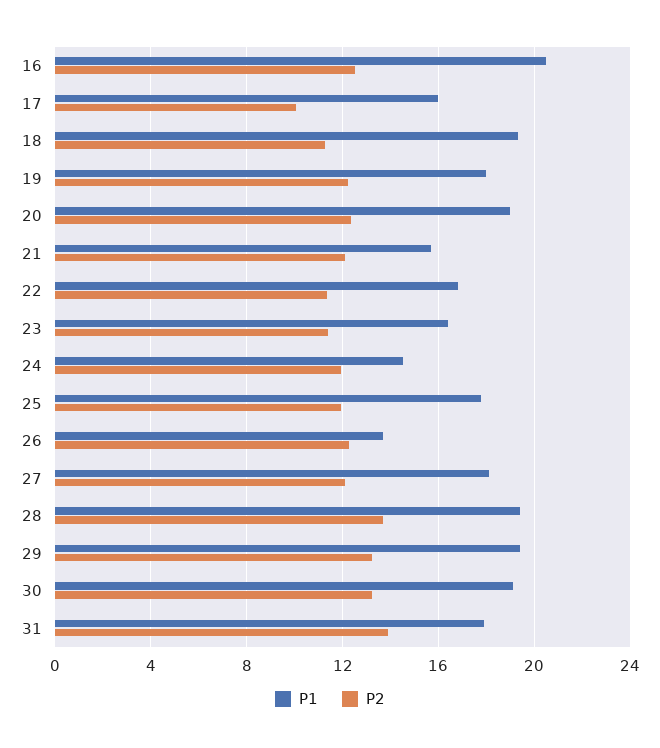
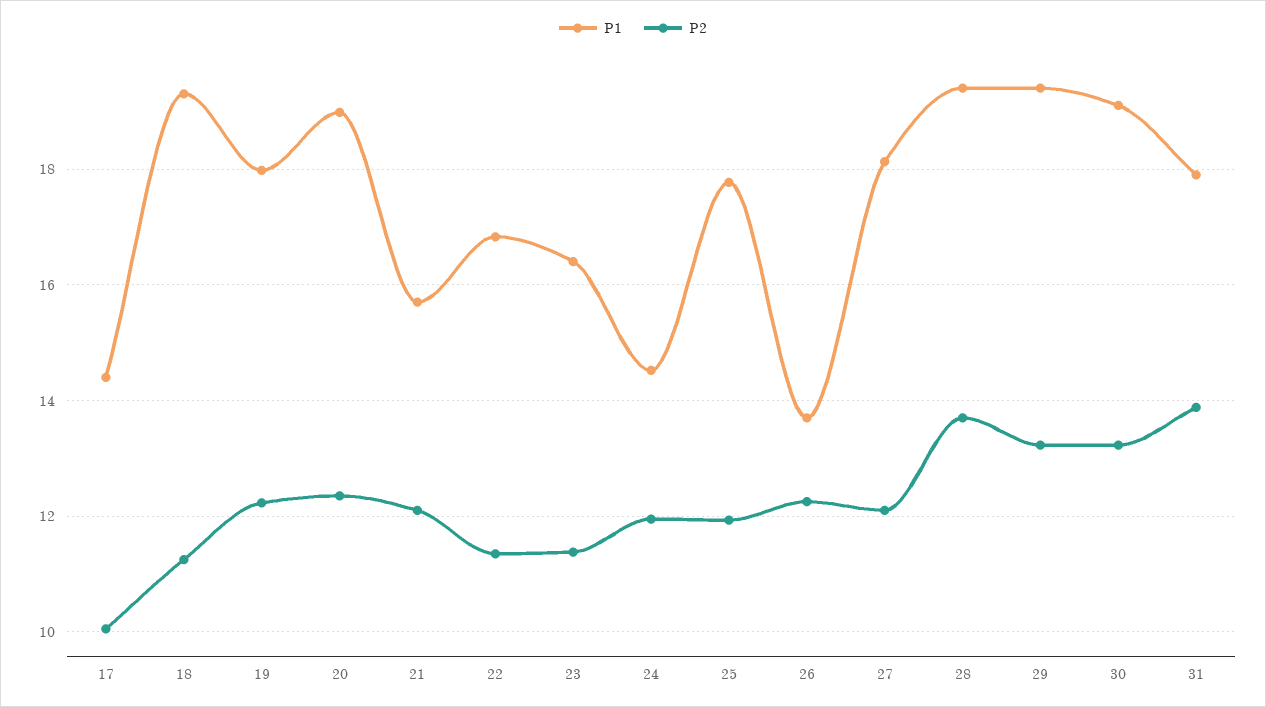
  {
    "P1": {
-     "16": 20.5,
-     "17": 16,
+     "17": 14.4,
      "18": 19.4,
      "19": 18,
      "20": 19,
      "21": 15.8,
      "22": 16.8,
      "23": 16.4,
      "24": 14.6,
      "25": 17.8,
      "26": 13.8,
      "27": 18.2,
      "28": 19.4,
      "29": 19.4,
      "30": 19.2,
      "31": 18
    },
    "P2": {
-     "16": 12.5,
      "17": 10,
      "18": 11.2,
      "19": 12.2,
      "20": 12.4,
      "21": 12.2,
      "22": 11.4,
      "23": 11.4,
      "24": 12,
      "25": 12,
      "26": 12.2,
      "27": 12.2,
      "28": 13.8,
      "29": 13.2,
      "30": 13.2,
      "31": 13.8
    }
  }

